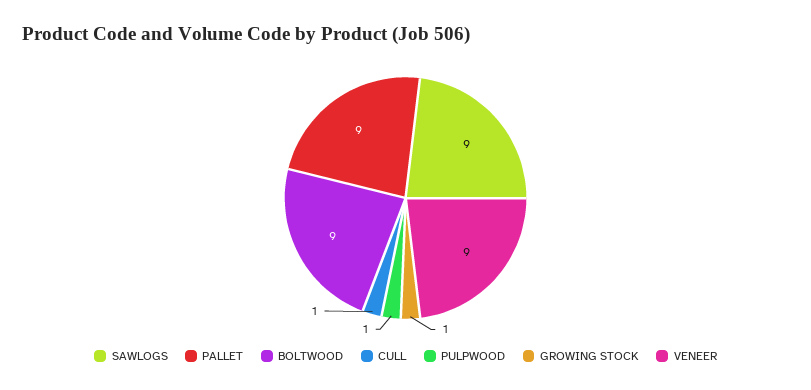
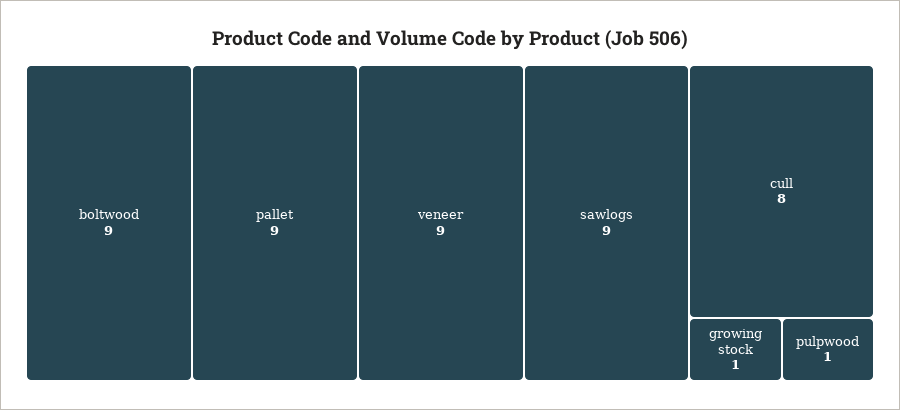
  {
    "SAWLOGS": 9,
    "PALLET": 9,
    "BOLTWOOD": 9,
-   "CULL": 1,
+   "CULL": 8,
    "PULPWOOD": 1,
    "GROWING STOCK": 1,
    "VENEER": 9
  }

